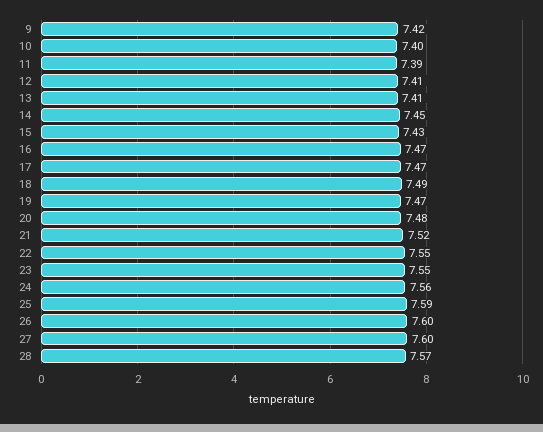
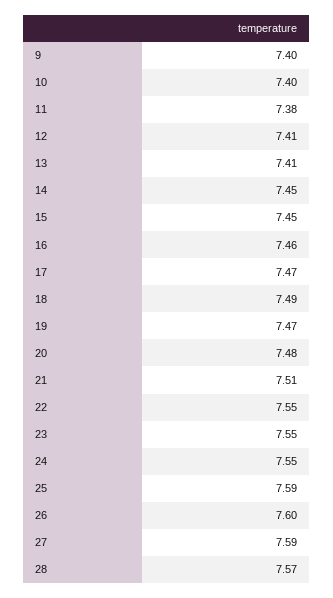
  {
-   "9": 7.42,
+   "9": 7.4,
    "10": 7.4,
-   "11": 7.39,
+   "11": 7.38,
    "12": 7.41,
    "13": 7.41,
    "14": 7.45,
-   "15": 7.43,
+   "15": 7.45,
-   "16": 7.47,
+   "16": 7.46,
    "17": 7.47,
    "18": 7.49,
    "19": 7.47,
    "20": 7.48,
-   "21": 7.52,
+   "21": 7.51,
    "22": 7.55,
    "23": 7.55,
-   "24": 7.56,
+   "24": 7.55,
    "25": 7.59,
    "26": 7.6,
-   "27": 7.6,
+   "27": 7.59,
    "28": 7.57
  }

